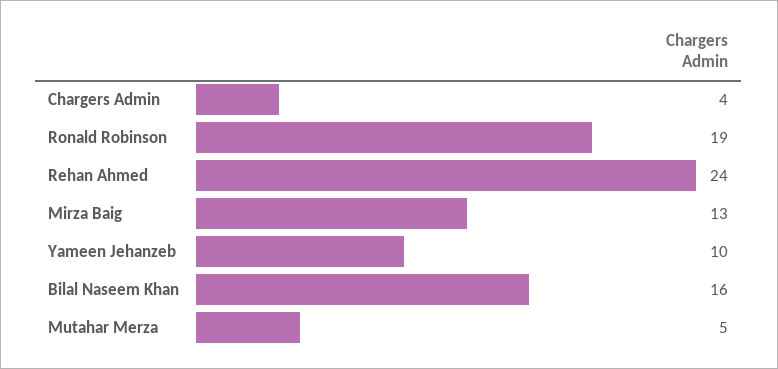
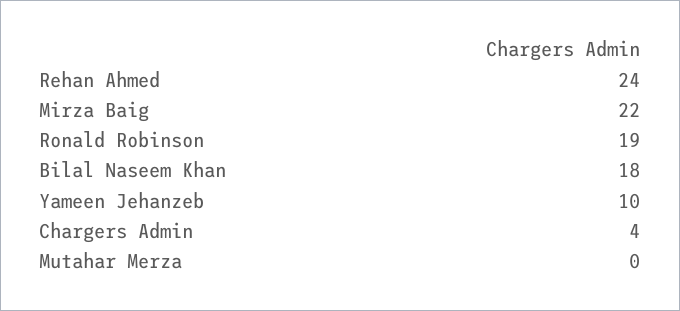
  {
    "Chargers Admin": 4,
    "Ronald Robinson": 19,
    "Rehan Ahmed": 24,
-   "Mirza Baig": 13,
+   "Mirza Baig": 22,
    "Yameen Jehanzeb": 10,
-   "Bilal Naseem Khan": 16,
+   "Bilal Naseem Khan": 18,
-   "Mutahar Merza": 5
+   "Mutahar Merza": 0
  }

